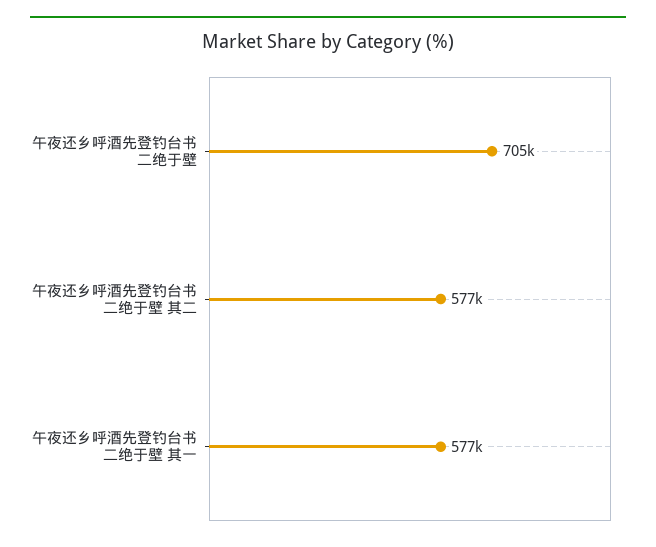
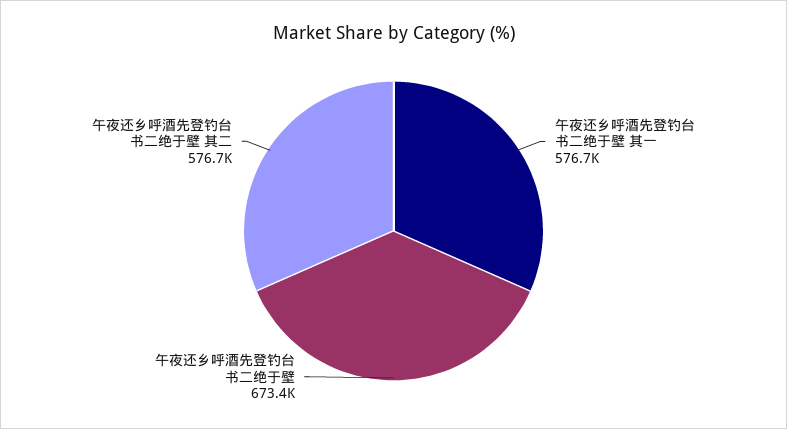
  {
-   "午夜还乡呼酒先登钓台书二绝于壁": 705000,
+   "午夜还乡呼酒先登钓台书二绝于壁": 673400,
    "午夜还乡呼酒先登钓台书二绝于壁 其二": 576700,
    "午夜还乡呼酒先登钓台书二绝于壁 其一": 576700
  }

